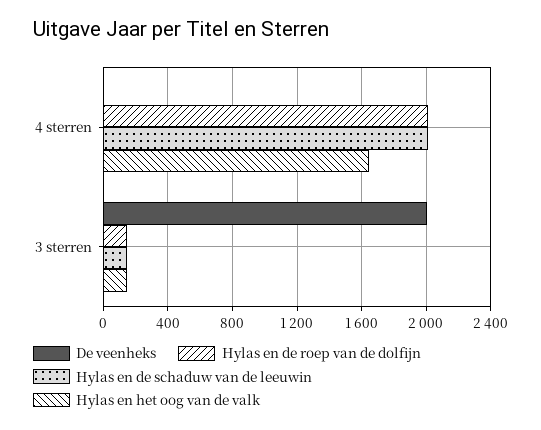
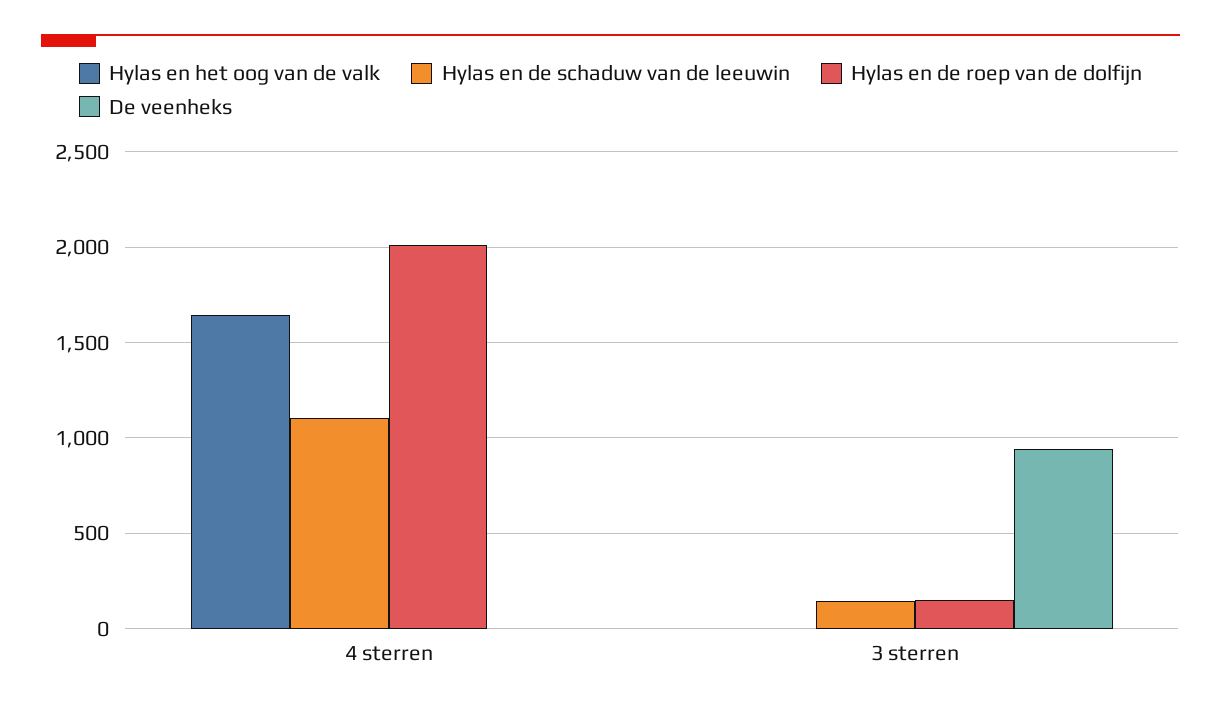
  {
    "De veenheks": {
      "4 sterren": 0,
-     "3 sterren": 2000
+     "3 sterren": 950
    },
    "Hylas en de roep van de dolfijn": {
      "4 sterren": 2000,
      "3 sterren": 150
    },
    "Hylas en de schaduw van de leeuwin": {
-     "4 sterren": 2000,
+     "4 sterren": 1100,
      "3 sterren": 150
    },
    "Hylas en het oog van de valk": {
      "4 sterren": 1650,
-     "3 sterren": 150
+     "3 sterren": 0
    }
  }

